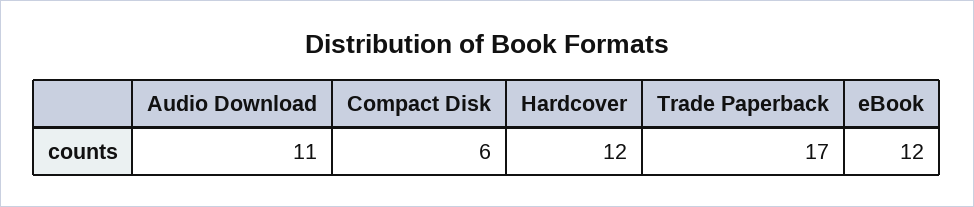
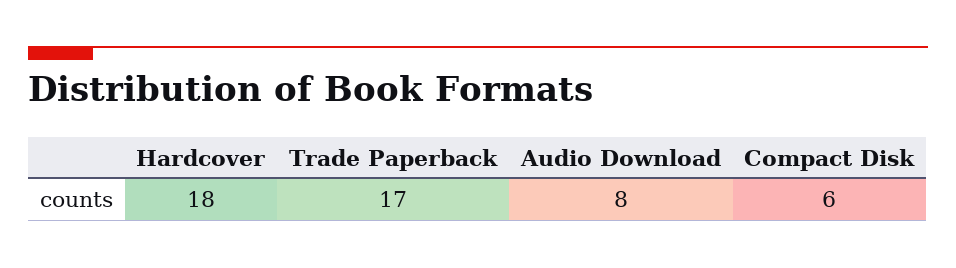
  {
-   "Audio Download": 11,
+   "Audio Download": 8,
    "Compact Disk": 6,
-   "Hardcover": 12,
+   "Hardcover": 18,
-   "Trade Paperback": 17,
+   "Trade Paperback": 17
-   "eBook": 12
  }

